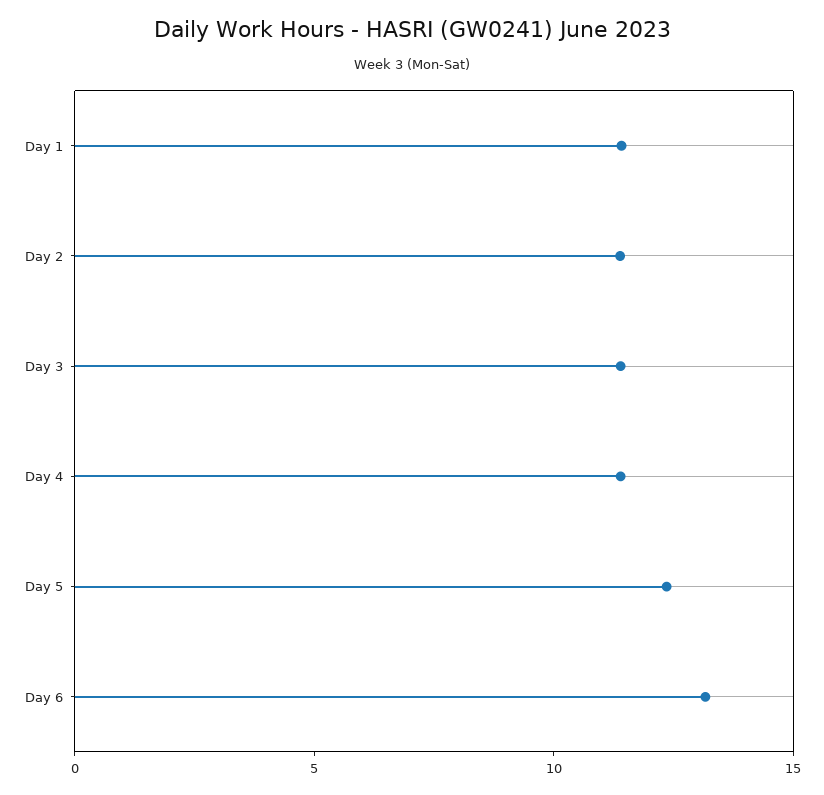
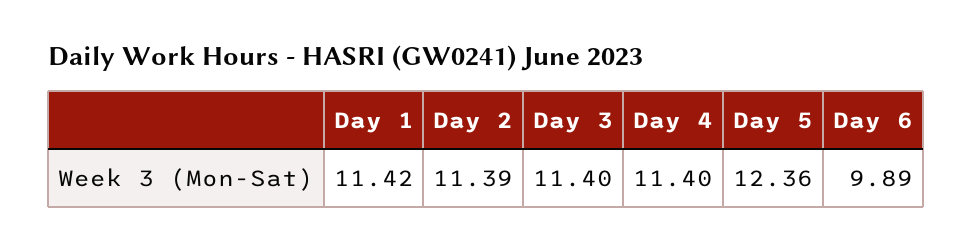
  {
    "Day 1": 11.42,
    "Day 2": 11.39,
    "Day 3": 11.4,
    "Day 4": 11.4,
    "Day 5": 12.36,
-   "Day 6": 13
+   "Day 6": 9.89
  }

